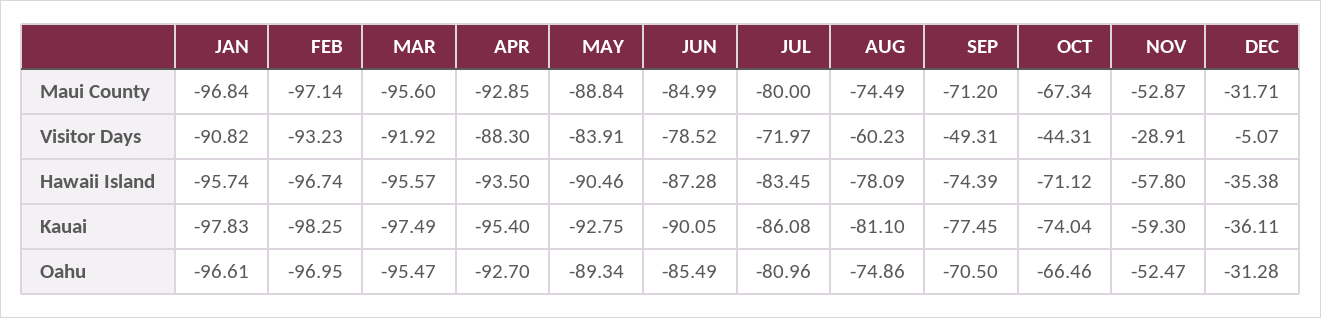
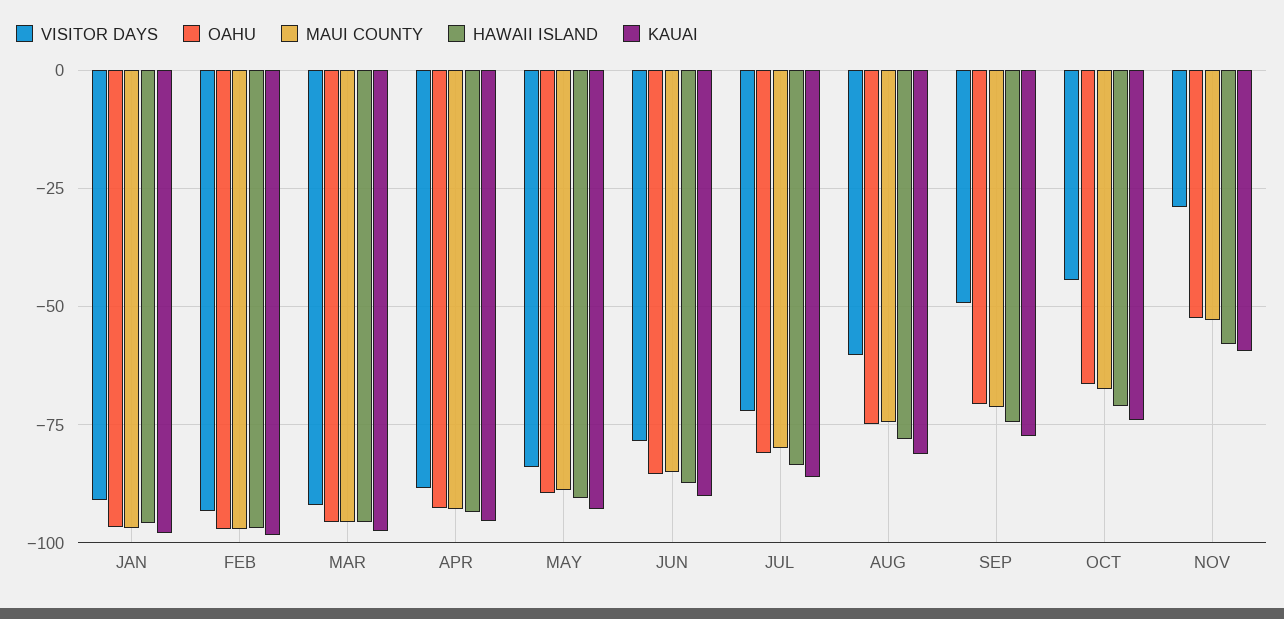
  {
    "Maui County": {
      "JAN": -96.84,
      "FEB": -97.14,
      "MAR": -95.6,
      "APR": -92.85,
      "MAY": -88.84,
      "JUN": -84.99,
      "JUL": -80,
      "AUG": -74.49,
      "SEP": -71.2,
      "OCT": -67.34,
-     "NOV": -52.87,
+     "NOV": -52.87
-     "DEC": -31.71
    },
    "Visitor Days": {
      "JAN": -90.82,
      "FEB": -93.23,
      "MAR": -91.92,
      "APR": -88.3,
      "MAY": -83.91,
      "JUN": -78.52,
      "JUL": -71.97,
      "AUG": -60.23,
      "SEP": -49.31,
      "OCT": -44.31,
-     "NOV": -28.91,
+     "NOV": -28.91
-     "DEC": -5.07
    },
    "Hawaii Island": {
      "JAN": -95.74,
      "FEB": -96.74,
      "MAR": -95.57,
      "APR": -93.5,
      "MAY": -90.46,
      "JUN": -87.28,
      "JUL": -83.45,
      "AUG": -78.09,
      "SEP": -74.39,
      "OCT": -71.12,
-     "NOV": -57.8,
+     "NOV": -57.8
-     "DEC": -35.38
    },
    "Kauai": {
      "JAN": -97.83,
      "FEB": -98.25,
      "MAR": -97.49,
      "APR": -95.4,
      "MAY": -92.75,
      "JUN": -90.05,
      "JUL": -86.08,
      "AUG": -81.1,
      "SEP": -77.45,
      "OCT": -74.04,
-     "NOV": -59.3,
+     "NOV": -59.3
-     "DEC": -36.11
    },
    "Oahu": {
      "JAN": -96.61,
      "FEB": -96.95,
      "MAR": -95.47,
      "APR": -92.7,
      "MAY": -89.34,
      "JUN": -85.49,
      "JUL": -80.96,
      "AUG": -74.86,
      "SEP": -70.5,
      "OCT": -66.46,
-     "NOV": -52.47,
+     "NOV": -52.47
-     "DEC": -31.28
    }
  }

